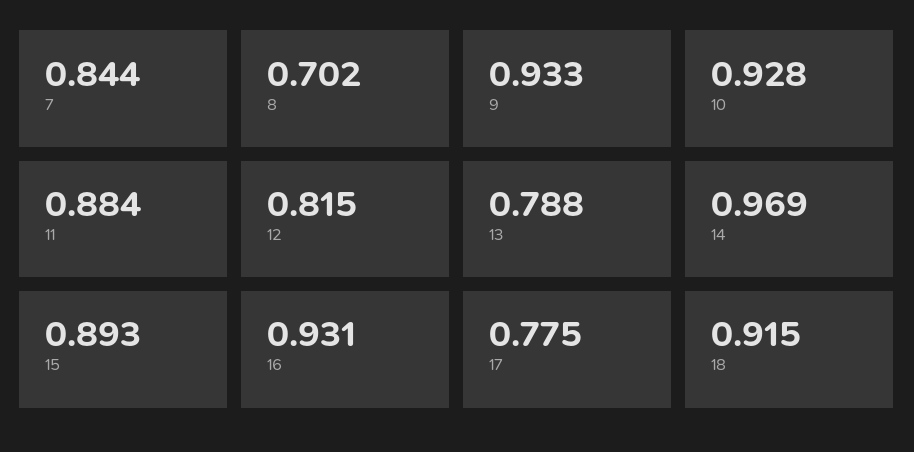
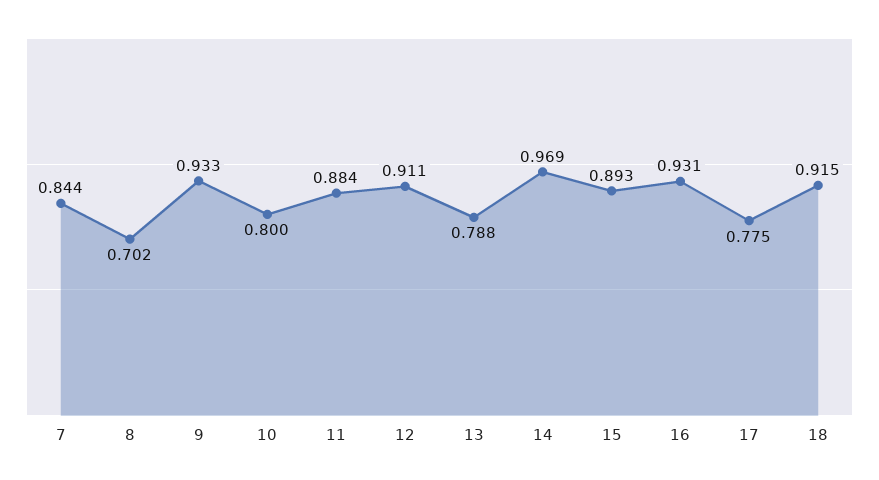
  {
    "7": 0.844,
    "8": 0.702,
    "9": 0.933,
-   "10": 0.928,
+   "10": 0.8,
    "11": 0.884,
-   "12": 0.815,
+   "12": 0.911,
    "13": 0.788,
    "14": 0.969,
    "15": 0.893,
    "16": 0.931,
    "17": 0.775,
    "18": 0.915
  }

